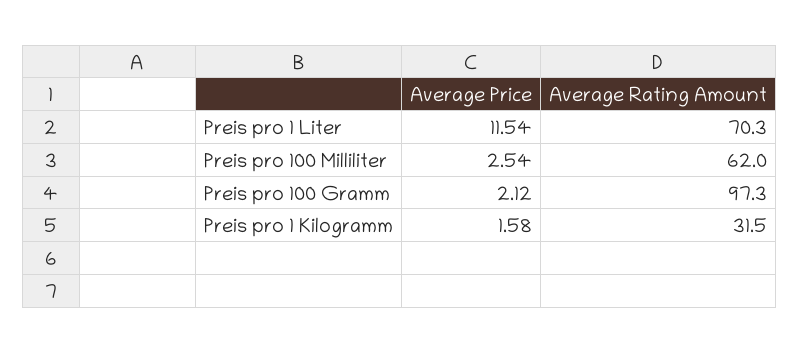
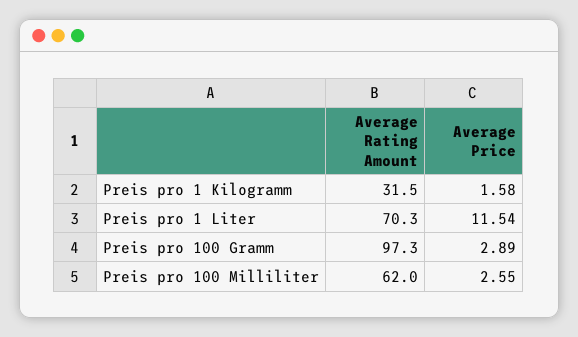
  {
    "Average Price": {
      "Preis pro 1 Liter": 11.54,
-     "Preis pro 100 Milliliter": 2.54,
+     "Preis pro 100 Milliliter": 2.55,
-     "Preis pro 100 Gramm": 2.12,
+     "Preis pro 100 Gramm": 2.89,
      "Preis pro 1 Kilogramm": 1.58
    },
    "Average Rating Amount": {
      "Preis pro 1 Liter": 70.3,
      "Preis pro 100 Milliliter": 62,
      "Preis pro 100 Gramm": 97.3,
      "Preis pro 1 Kilogramm": 31.5
    }
  }

